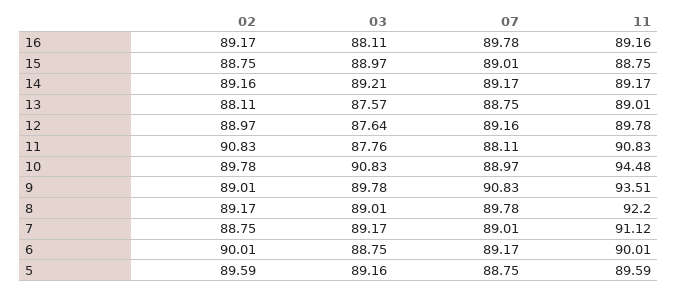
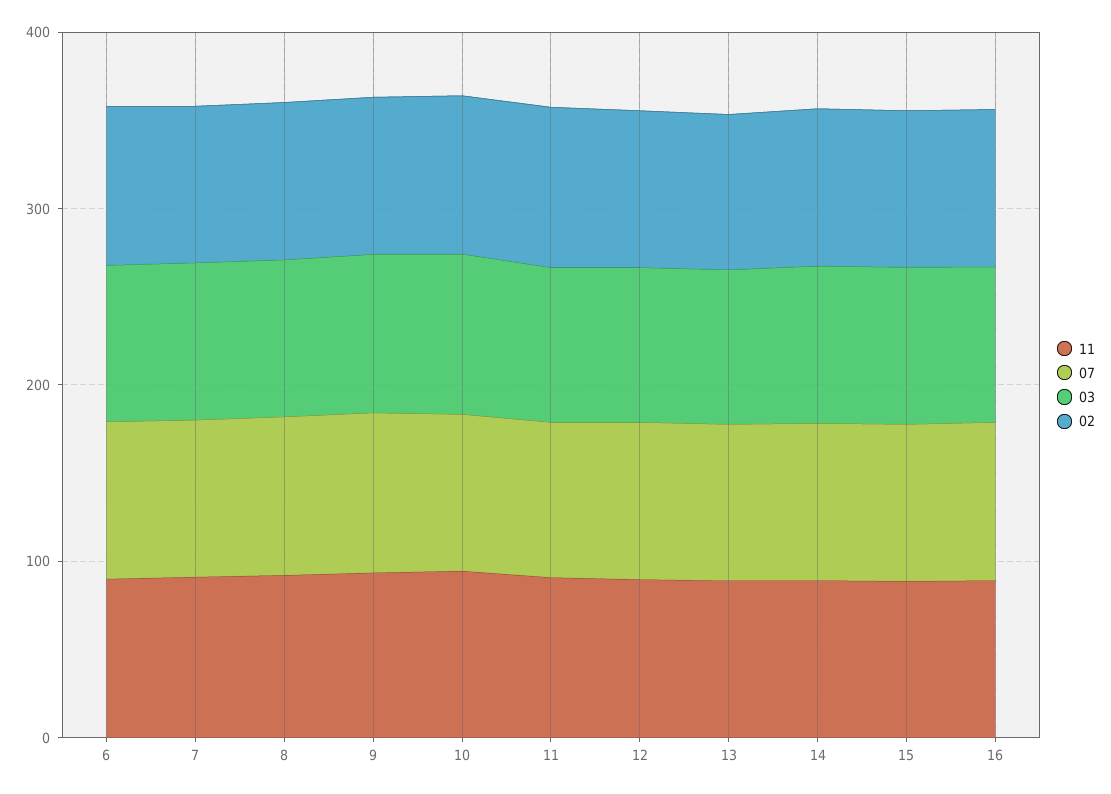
  {
    "02": {
      "16": 89.17,
      "15": 88.75,
      "14": 89.16,
      "13": 88.11,
      "12": 88.97,
      "11": 90.83,
      "10": 89.78,
      "9": 89.01,
      "8": 89.17,
      "7": 88.75,
-     "6": 90.01,
+     "6": 90.01
-     "5": 89.59
    },
    "03": {
      "16": 88.11,
      "15": 88.97,
      "14": 89.21,
      "13": 87.57,
      "12": 87.64,
      "11": 87.76,
      "10": 90.83,
      "9": 89.78,
      "8": 89.01,
      "7": 89.17,
-     "6": 88.75,
+     "6": 88.75
-     "5": 89.16
    },
    "07": {
      "16": 89.78,
      "15": 89.01,
      "14": 89.17,
      "13": 88.75,
      "12": 89.16,
      "11": 88.11,
      "10": 88.97,
      "9": 90.83,
      "8": 89.78,
      "7": 89.01,
-     "6": 89.17,
+     "6": 89.17
-     "5": 88.75
    },
    "11": {
      "16": 89.16,
      "15": 88.75,
      "14": 89.17,
      "13": 89.01,
      "12": 89.78,
      "11": 90.83,
      "10": 94.48,
      "9": 93.51,
      "8": 92.2,
      "7": 91.12,
-     "6": 90.01,
+     "6": 90.01
-     "5": 89.59
    }
  }

